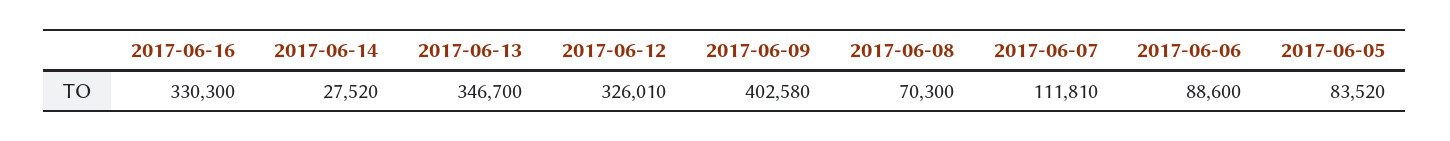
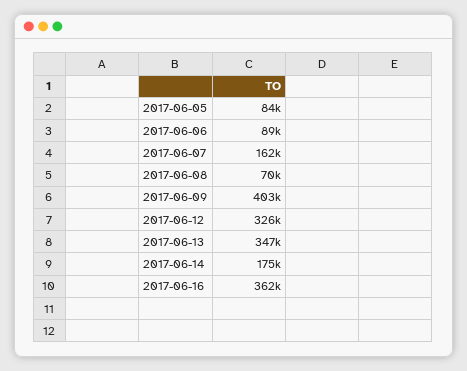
  {
-   "2017-06-16": 330300,
+   "2017-06-16": 362000,
-   "2017-06-14": 27520,
+   "2017-06-14": 175000,
    "2017-06-13": 346700,
    "2017-06-12": 326010,
    "2017-06-09": 402580,
    "2017-06-08": 70300,
-   "2017-06-07": 111810,
+   "2017-06-07": 162000,
    "2017-06-06": 88600,
    "2017-06-05": 83520
  }

